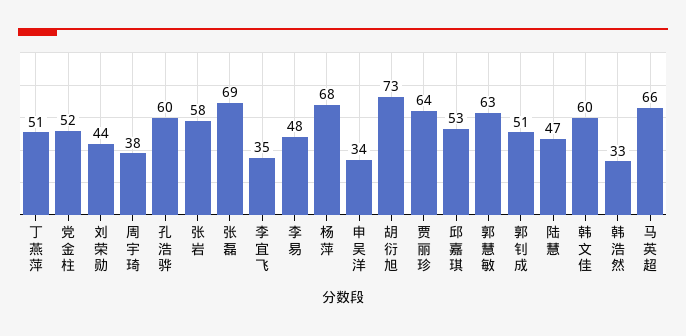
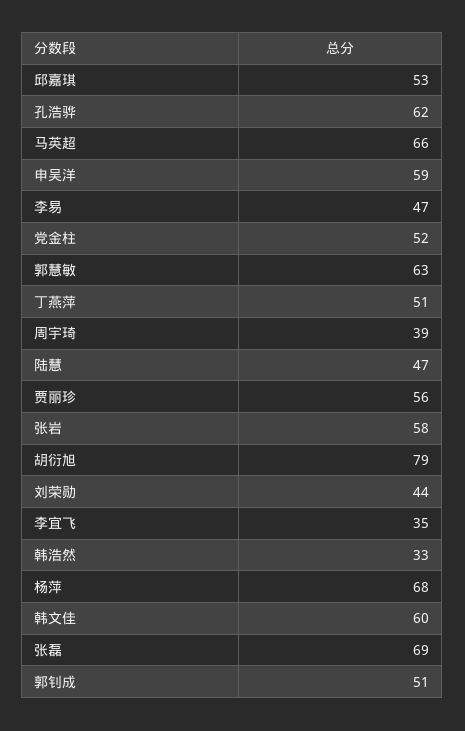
  {
    "丁燕萍": 51,
    "党金柱": 52,
    "刘荣勋": 44,
-   "周宇琦": 38,
+   "周宇琦": 39,
-   "孔浩骅": 60,
+   "孔浩骅": 62,
    "张岩": 58,
    "张磊": 69,
    "李宜飞": 35,
-   "李易": 48,
+   "李易": 47,
    "杨萍": 68,
-   "申吴洋": 34,
+   "申吴洋": 59,
-   "胡衍旭": 73,
+   "胡衍旭": 79,
-   "贾丽珍": 64,
+   "贾丽珍": 56,
    "邱嘉琪": 53,
    "郭慧敏": 63,
    "郭钊成": 51,
    "陆慧": 47,
    "韩文佳": 60,
    "韩浩然": 33,
    "马英超": 66
  }

